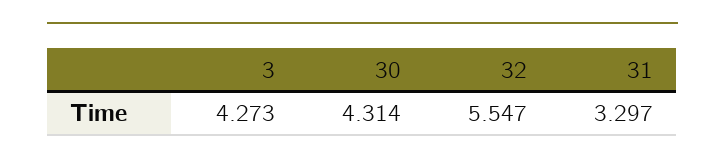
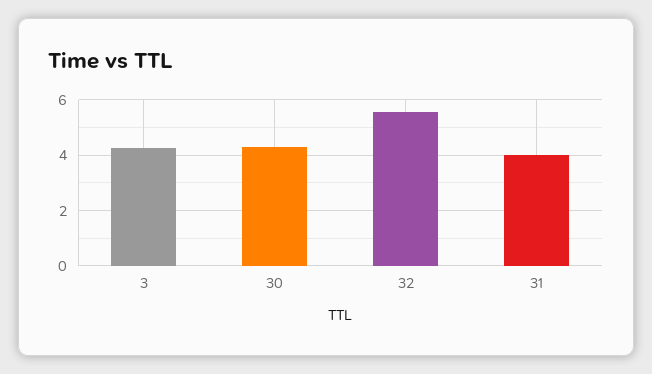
  {
    "3": 4.273,
    "30": 4.314,
    "32": 5.547,
-   "31": 3.297
+   "31": 4
  }

